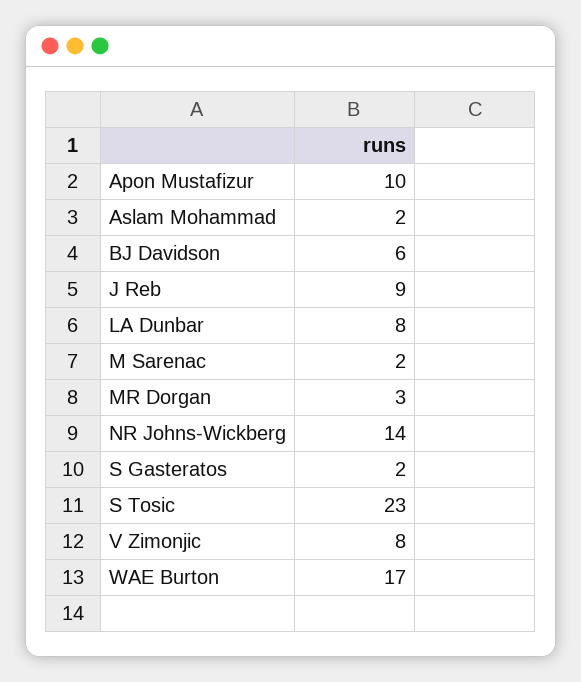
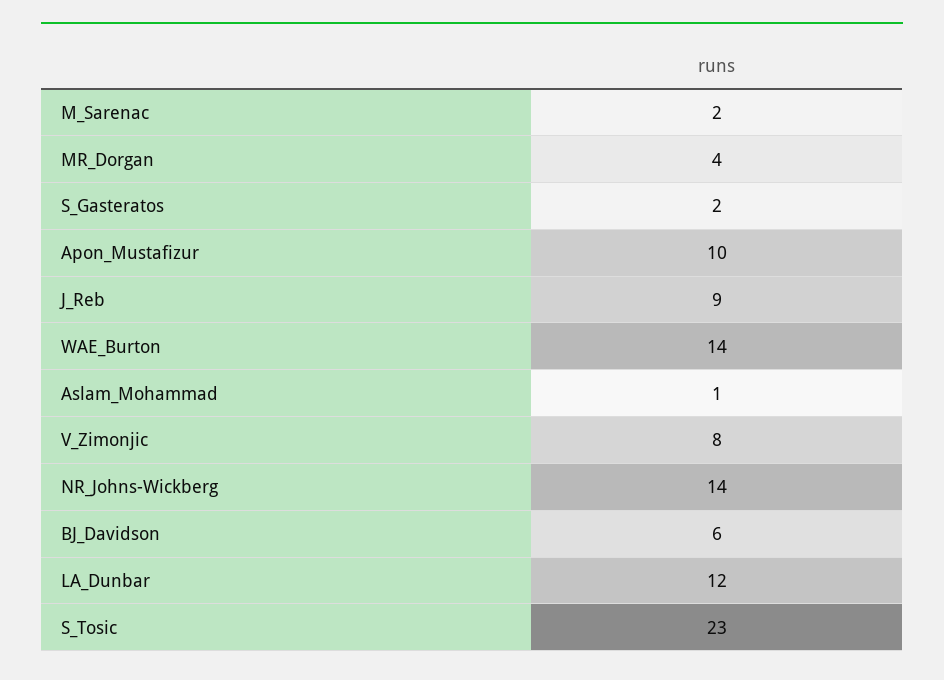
  {
    "Apon Mustafizur": 10,
-   "Aslam Mohammad": 2,
+   "Aslam Mohammad": 1,
    "BJ Davidson": 6,
    "J Reb": 9,
-   "LA Dunbar": 8,
+   "LA Dunbar": 12,
    "M Sarenac": 2,
-   "MR Dorgan": 3,
+   "MR Dorgan": 4,
    "NR Johns-Wickberg": 14,
    "S Gasteratos": 2,
    "S Tosic": 23,
    "V Zimonjic": 8,
-   "WAE Burton": 17
+   "WAE Burton": 14
  }

